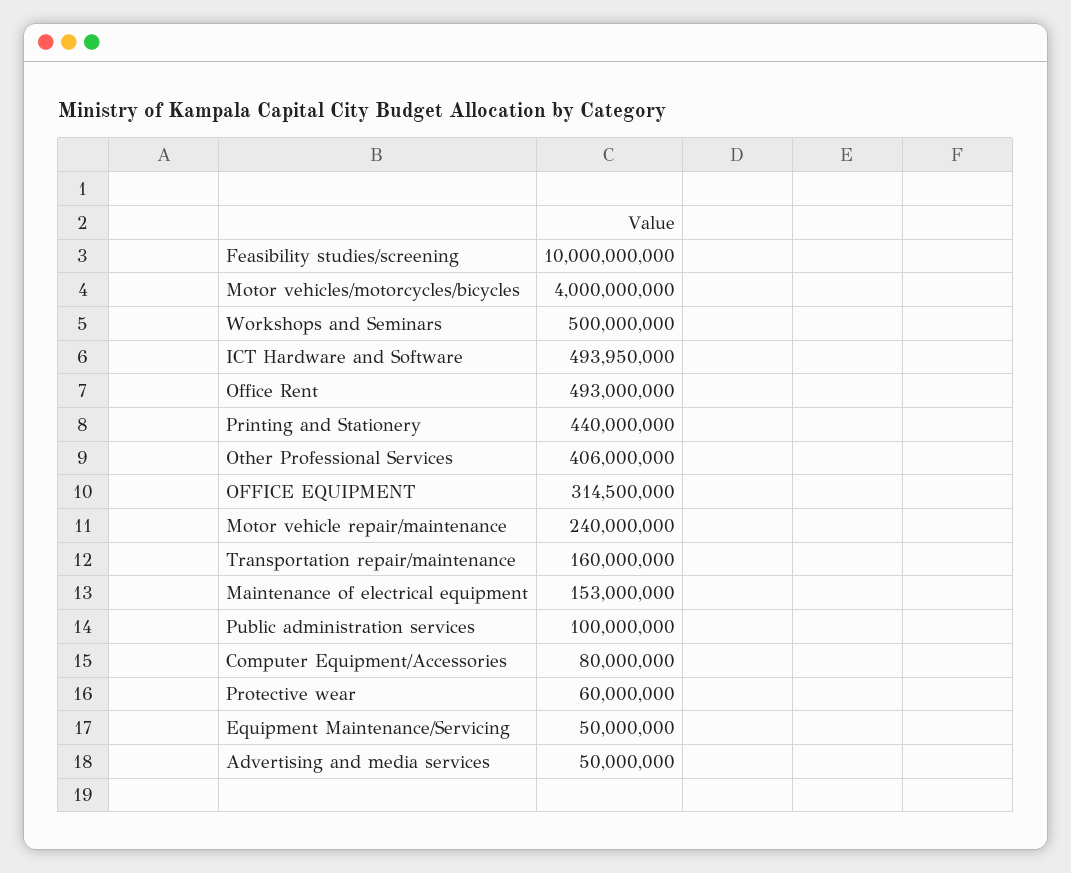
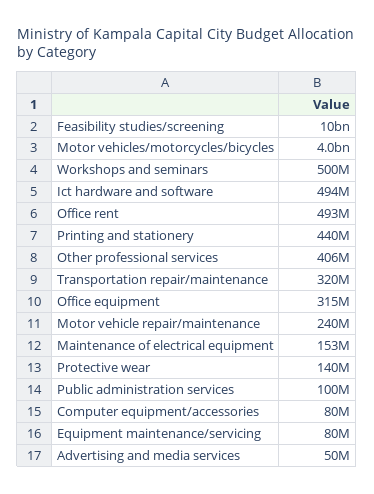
  {
    "Feasibility studies/screening": 10000000000,
    "Motor vehicles/motorcycles/bicycles": 4000000000,
    "Workshops and Seminars": 500000000,
    "ICT Hardware and Software": 493950000,
    "Office Rent": 493000000,
    "Printing and Stationery": 440000000,
    "Other Professional Services": 406000000,
    "OFFICE EQUIPMENT": 314500000,
    "Motor vehicle repair/maintenance": 240000000,
-   "Transportation repair/maintenance": 160000000,
+   "Transportation repair/maintenance": 320000000,
    "Maintenance of electrical equipment": 153000000,
    "Public administration services": 100000000,
    "Computer Equipment/Accessories": 80000000,
-   "Protective wear": 60000000,
+   "Protective wear": 140000000,
-   "Equipment Maintenance/Servicing": 50000000,
+   "Equipment Maintenance/Servicing": 80000000,
    "Advertising and media services": 50000000
  }

